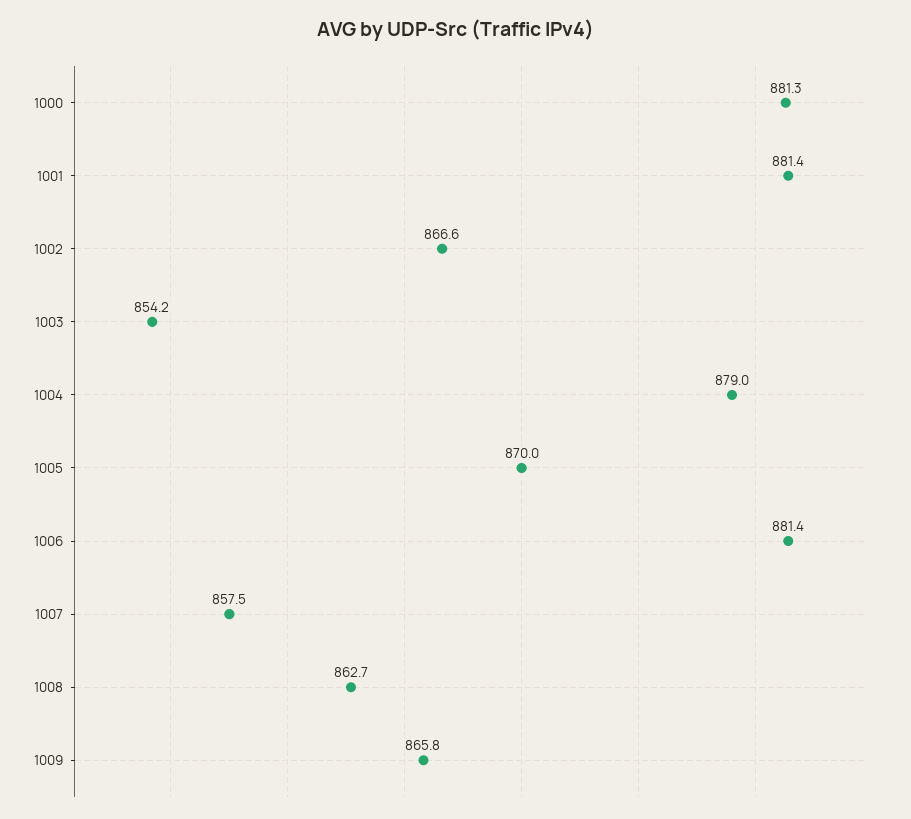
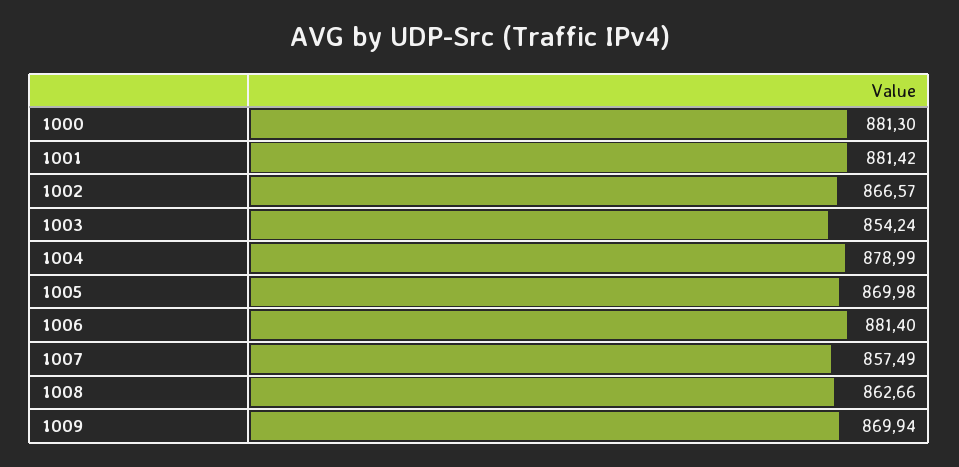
  {
    "1000": 881.3,
    "1001": 881.42,
    "1002": 866.57,
    "1003": 854.24,
    "1004": 878.99,
    "1005": 869.98,
    "1006": 881.4,
    "1007": 857.49,
    "1008": 862.66,
-   "1009": 865.8
+   "1009": 869.94
  }

